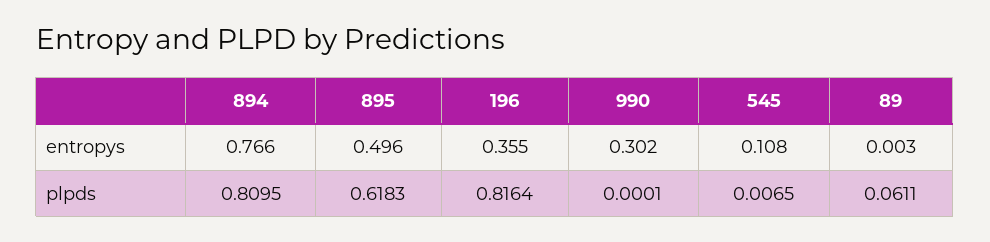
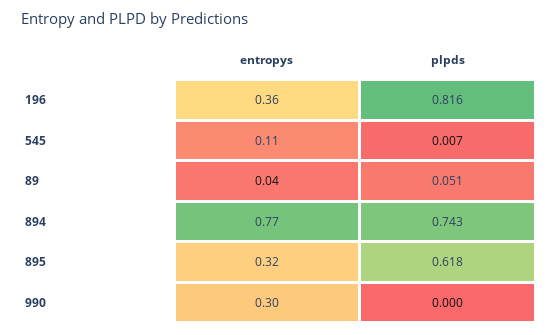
  {
    "894": {
      "entropys": 0.766,
-     "plpds": 0.8095
+     "plpds": 0.743
    },
    "895": {
-     "entropys": 0.496,
+     "entropys": 0.32,
      "plpds": 0.6183
    },
    "196": {
      "entropys": 0.355,
      "plpds": 0.8164
    },
    "990": {
      "entropys": 0.302,
      "plpds": 0.0001
    },
    "545": {
      "entropys": 0.108,
      "plpds": 0.0065
    },
    "89": {
-     "entropys": 0.003,
+     "entropys": 0.04,
-     "plpds": 0.0611
+     "plpds": 0.051
    }
  }

